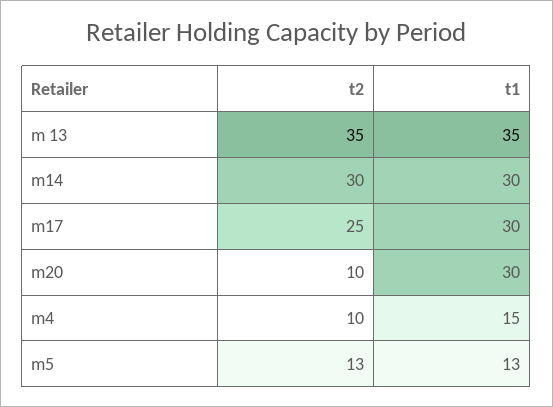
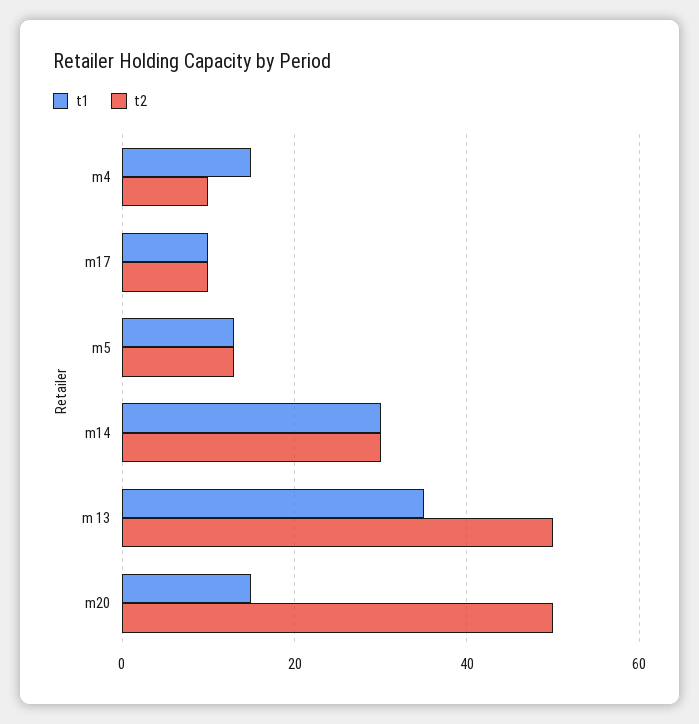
  {
    "t2": {
-     "m 13": 35,
+     "m 13": 50,
      "m14": 30,
-     "m17": 25,
+     "m17": 10,
-     "m20": 10,
+     "m20": 50,
      "m4": 10,
      "m5": 13
    },
    "t1": {
      "m 13": 35,
      "m14": 30,
-     "m17": 30,
+     "m17": 10,
-     "m20": 30,
+     "m20": 15,
      "m4": 15,
      "m5": 13
    }
  }

